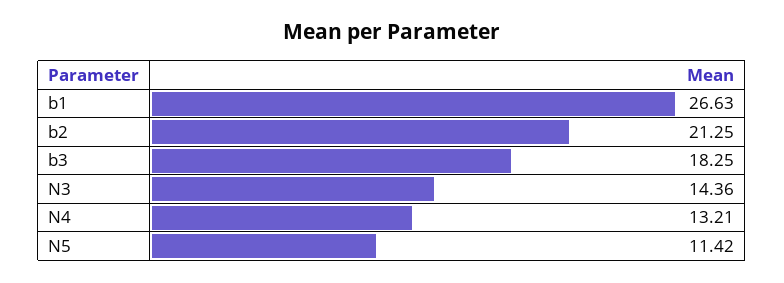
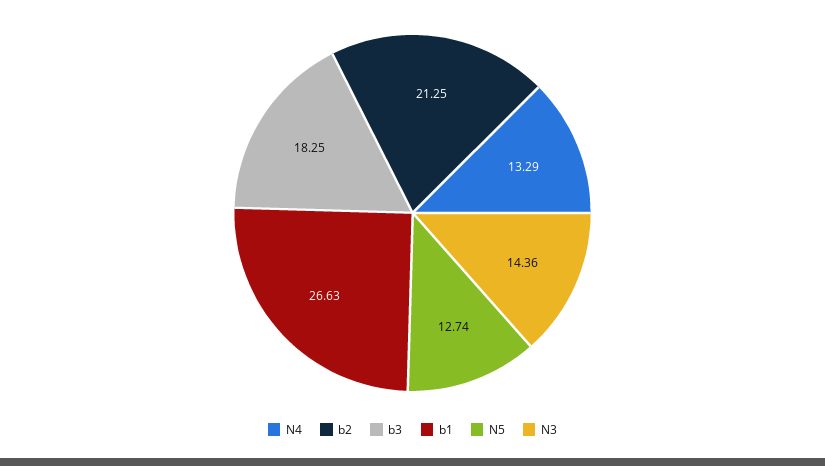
  {
    "b1": 26.63,
    "b2": 21.25,
    "b3": 18.25,
    "N3": 14.36,
-   "N4": 13.21,
+   "N4": 13.29,
-   "N5": 11.42
+   "N5": 12.74
  }

